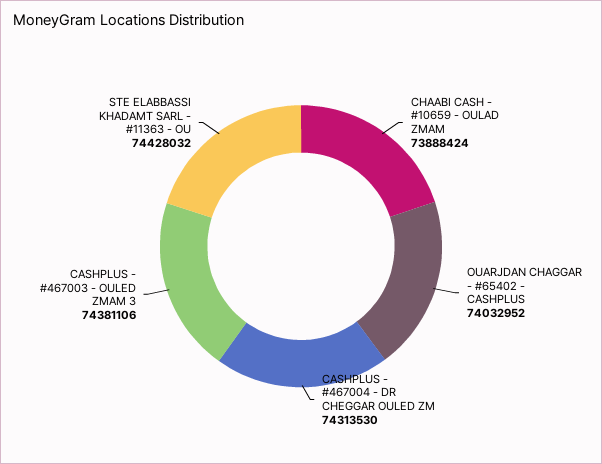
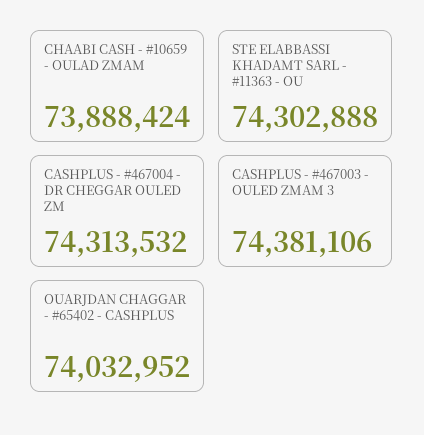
  {
    "CHAABI CASH - #10659 - OULAD ZMAM": 73888424,
    "OUARJDAN CHAGGAR - #65402 - CASHPLUS": 74032952,
-   "CASHPLUS - #467004 - DR CHEGGAR OULED ZM": 74313530,
+   "CASHPLUS - #467004 - DR CHEGGAR OULED ZM": 74313532,
    "CASHPLUS - #467003 - OULED ZMAM 3": 74381106,
-   "STE ELABBASSI KHADAMT SARL - #11363 - OU": 74428032
+   "STE ELABBASSI KHADAMT SARL - #11363 - OU": 74302888
  }

